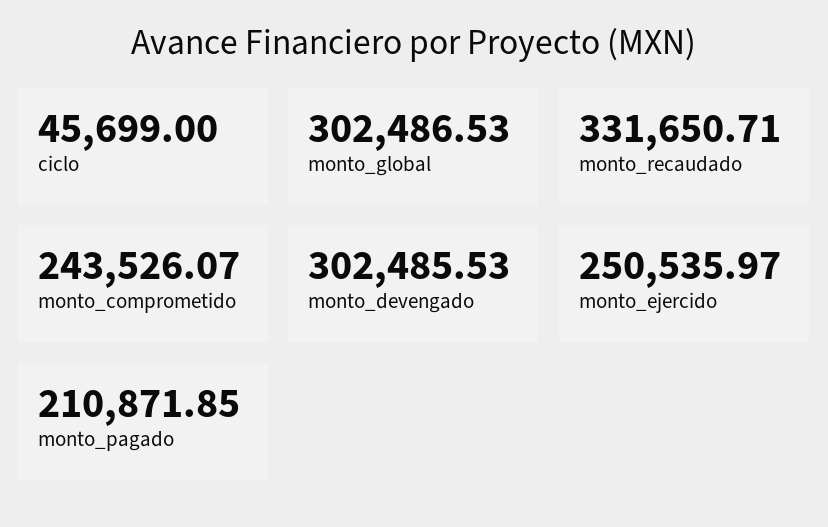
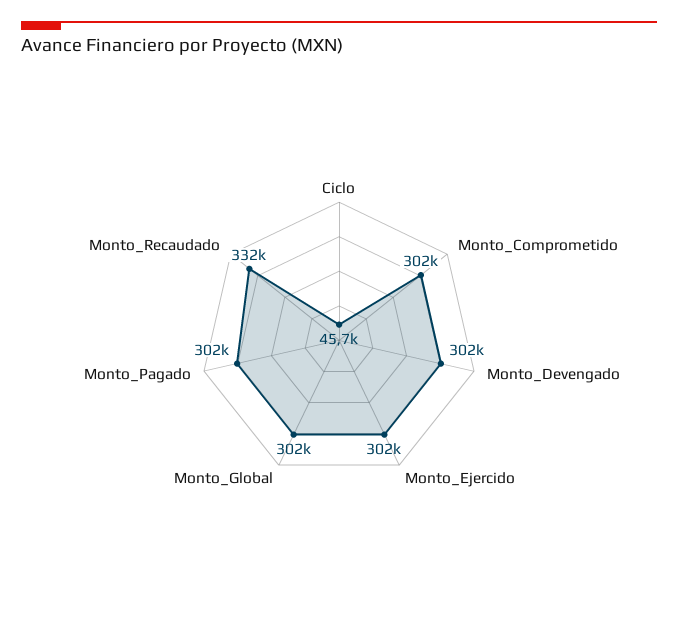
  {
    "ciclo": 45699,
    "monto_global": 302486.53,
    "monto_recaudado": 331650.71,
-   "monto_comprometido": 243526.07,
+   "monto_comprometido": 302000,
    "monto_devengado": 302485.53,
-   "monto_ejercido": 250535.97,
+   "monto_ejercido": 302000,
-   "monto_pagado": 210871.85
+   "monto_pagado": 302000
  }

